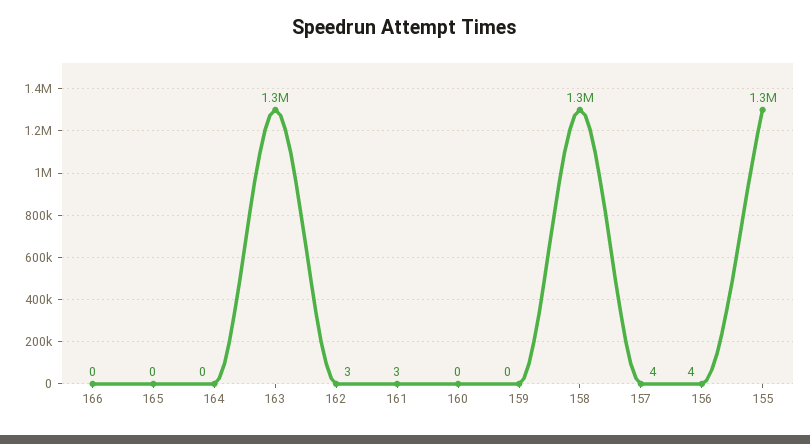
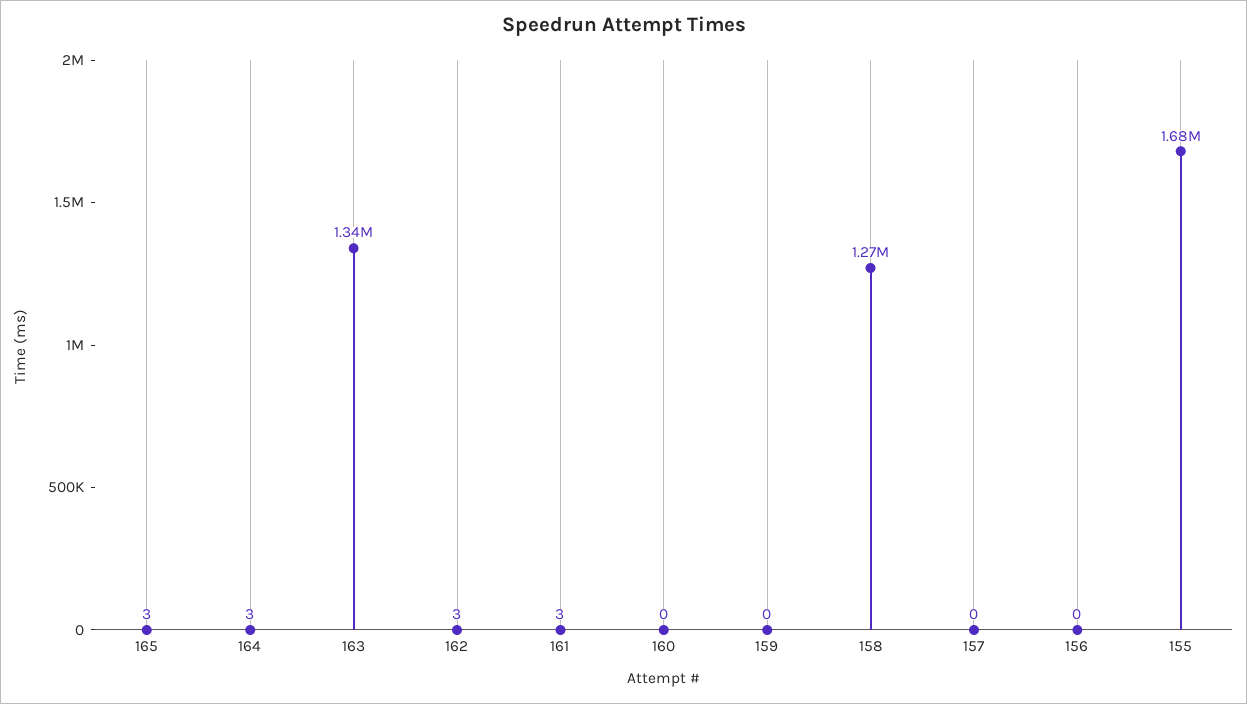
  {
-   "166": 0,
-   "165": 0,
+   "165": 3,
-   "164": 0,
+   "164": 3,
    "163": 1340000,
    "162": 3,
    "161": 3,
    "160": 0,
    "159": 0,
    "158": 1270000,
-   "157": 4,
+   "157": 0,
-   "156": 4,
+   "156": 0,
-   "155": 1300000
+   "155": 1680000
  }

